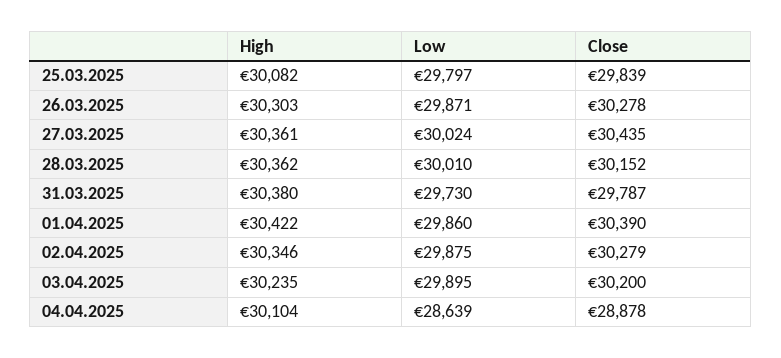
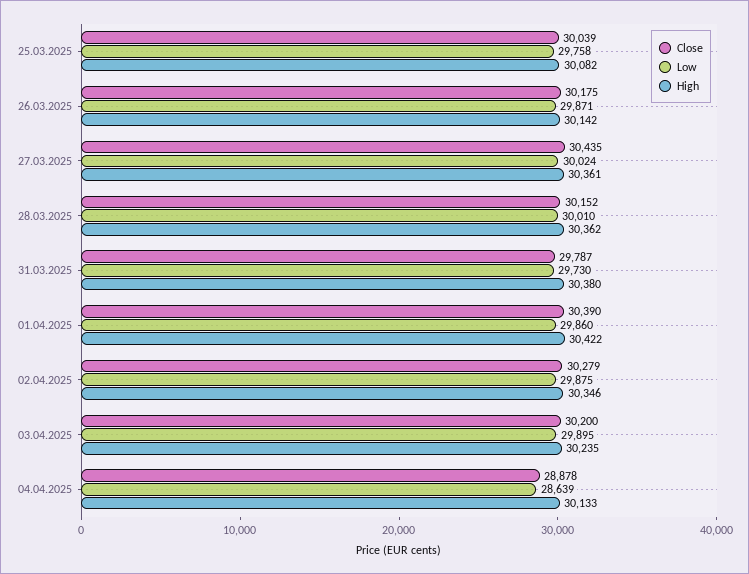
  {
    "High": {
      "25.03.2025": 30082,
-     "26.03.2025": 30303,
+     "26.03.2025": 30142,
      "27.03.2025": 30361,
      "28.03.2025": 30362,
      "31.03.2025": 30380,
      "01.04.2025": 30422,
      "02.04.2025": 30346,
      "03.04.2025": 30235,
-     "04.04.2025": 30104
+     "04.04.2025": 30133
    },
    "Low": {
-     "25.03.2025": 29797,
+     "25.03.2025": 29758,
      "26.03.2025": 29871,
      "27.03.2025": 30024,
      "28.03.2025": 30010,
      "31.03.2025": 29730,
      "01.04.2025": 29860,
      "02.04.2025": 29875,
      "03.04.2025": 29895,
      "04.04.2025": 28639
    },
    "Close": {
-     "25.03.2025": 29839,
+     "25.03.2025": 30039,
-     "26.03.2025": 30278,
+     "26.03.2025": 30175,
      "27.03.2025": 30435,
      "28.03.2025": 30152,
      "31.03.2025": 29787,
      "01.04.2025": 30390,
      "02.04.2025": 30279,
      "03.04.2025": 30200,
      "04.04.2025": 28878
    }
  }

